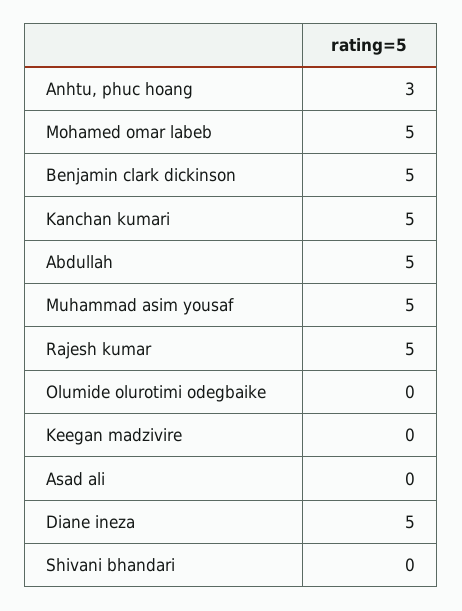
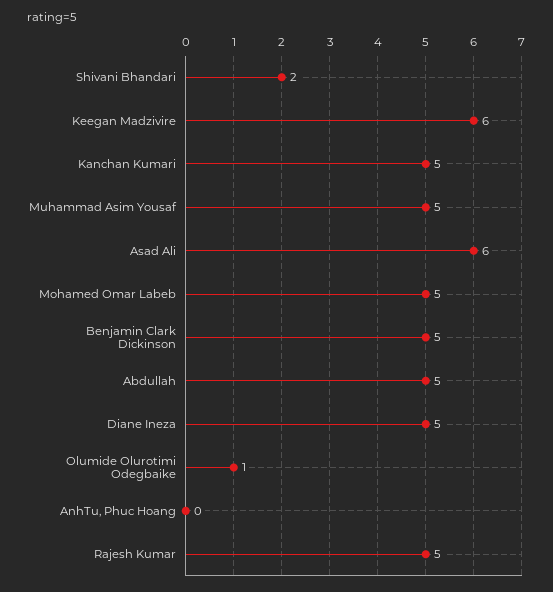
  {
-   "Anhtu, phuc hoang": 3,
+   "Anhtu, phuc hoang": 0,
    "Mohamed omar labeb": 5,
    "Benjamin clark dickinson": 5,
    "Kanchan kumari": 5,
    "Abdullah": 5,
    "Muhammad asim yousaf": 5,
    "Rajesh kumar": 5,
-   "Olumide olurotimi odegbaike": 0,
+   "Olumide olurotimi odegbaike": 1,
-   "Keegan madzivire": 0,
+   "Keegan madzivire": 6,
-   "Asad ali": 0,
+   "Asad ali": 6,
    "Diane ineza": 5,
-   "Shivani bhandari": 0
+   "Shivani bhandari": 2
  }

